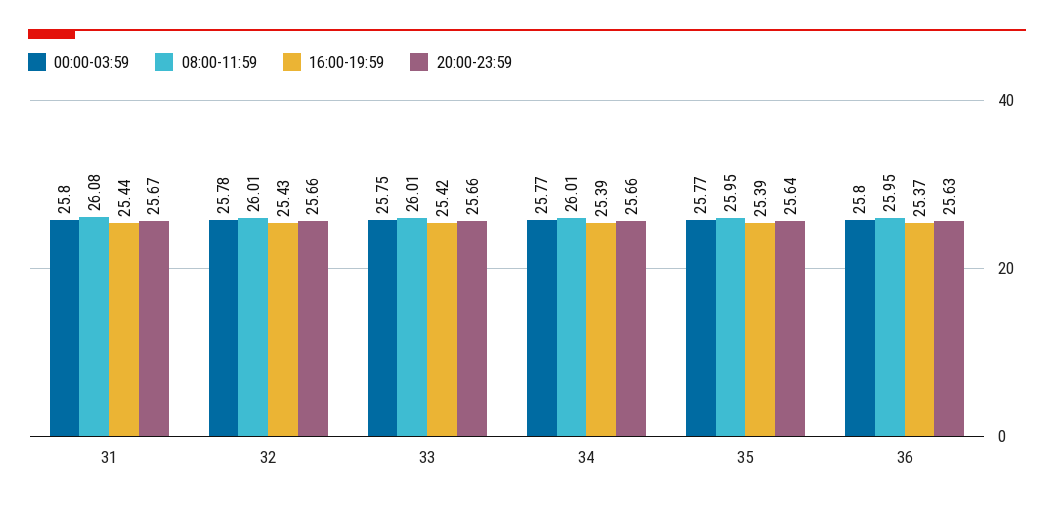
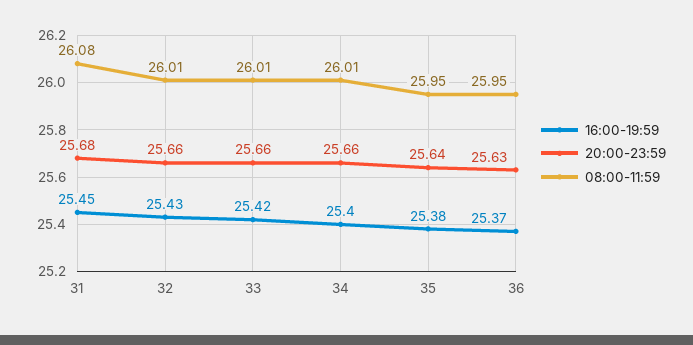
  {
-   "00:00-03:59": {
-     "31": 25.8,
-     "32": 25.78,
-     "33": 25.75,
-     "34": 25.77,
-     "35": 25.77,
-     "36": 25.8
-   },
    "08:00-11:59": {
      "31": 26.08,
      "32": 26.01,
      "33": 26.01,
      "34": 26.01,
      "35": 25.95,
      "36": 25.95
    },
    "16:00-19:59": {
-     "31": 25.44,
+     "31": 25.45,
      "32": 25.43,
      "33": 25.42,
-     "34": 25.39,
+     "34": 25.4,
-     "35": 25.39,
+     "35": 25.38,
      "36": 25.37
    },
    "20:00-23:59": {
-     "31": 25.67,
+     "31": 25.68,
      "32": 25.66,
      "33": 25.66,
      "34": 25.66,
      "35": 25.64,
      "36": 25.63
    }
  }

